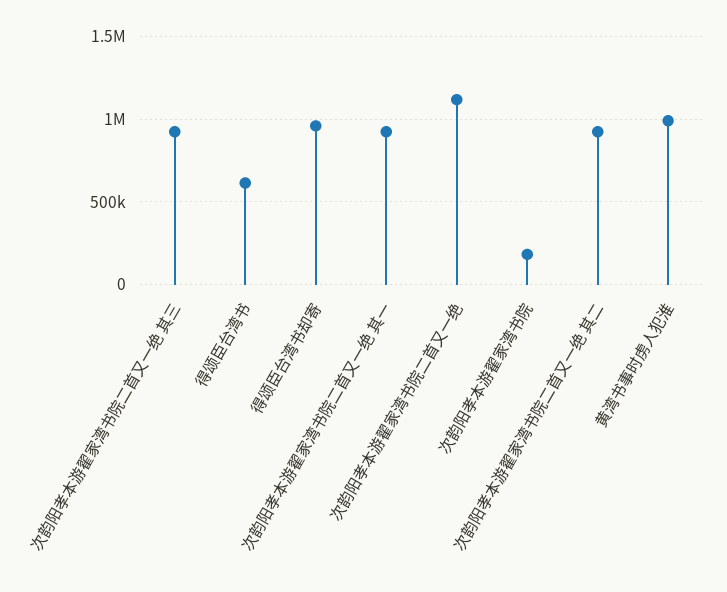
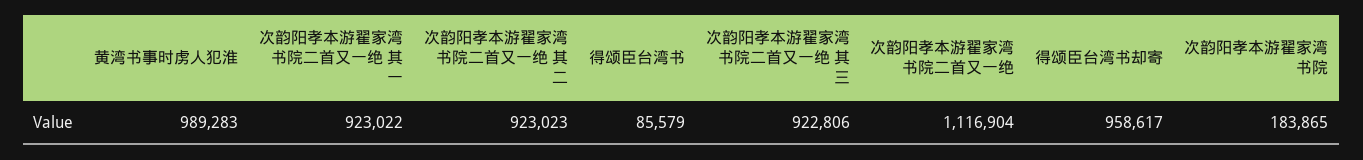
  {
    "次韵阳孝本游翟家湾书院二首又一绝 其三": 922806,
-   "得颂臣台湾书": 600000,
+   "得颂臣台湾书": 85579,
    "得颂臣台湾书却寄": 958617,
    "次韵阳孝本游翟家湾书院二首又一绝 其一": 923022,
    "次韵阳孝本游翟家湾书院二首又一绝": 1116904,
    "次韵阳孝本游翟家湾书院": 183865,
    "次韵阳孝本游翟家湾书院二首又一绝 其二": 923023,
    "黄湾书事时虏人犯淮": 989283
  }

